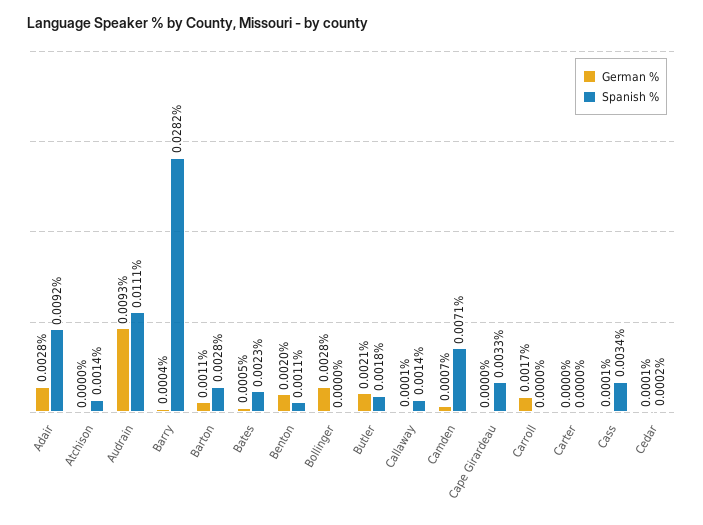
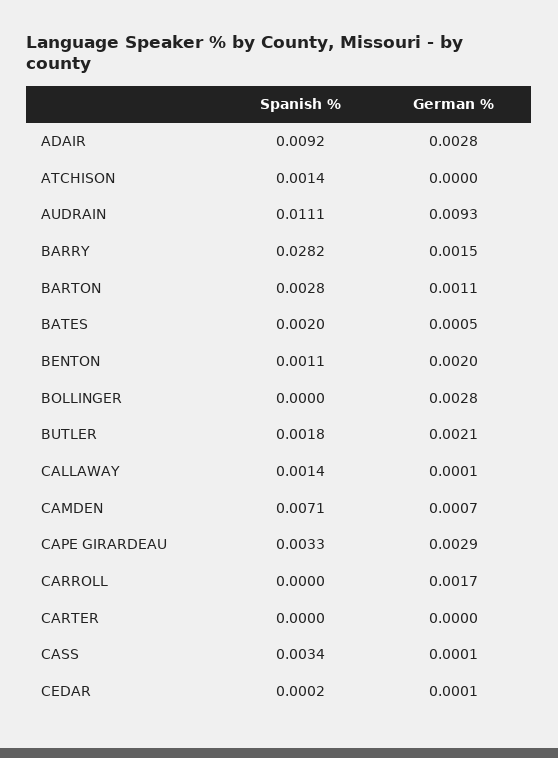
  {
    "German %": {
      "Adair": 0.0028,
      "Atchison": 0,
      "Audrain": 0.0093,
-     "Barry": 0.0004,
+     "Barry": 0.0015,
      "Barton": 0.0011,
      "Bates": 0.0005,
      "Benton": 0.002,
      "Bollinger": 0.0028,
      "Butler": 0.0021,
      "Callaway": 0.0001,
      "Camden": 0.0007,
-     "Cape Girardeau": 0,
+     "Cape Girardeau": 0.0029,
      "Carroll": 0.0017,
      "Carter": 0,
      "Cass": 0.0001,
      "Cedar": 0.0001
    },
    "Spanish %": {
      "Adair": 0.0092,
      "Atchison": 0.0014,
      "Audrain": 0.0111,
      "Barry": 0.0282,
      "Barton": 0.0028,
-     "Bates": 0.0023,
+     "Bates": 0.002,
      "Benton": 0.0011,
      "Bollinger": 0,
      "Butler": 0.0018,
      "Callaway": 0.0014,
      "Camden": 0.0071,
      "Cape Girardeau": 0.0033,
      "Carroll": 0,
      "Carter": 0,
      "Cass": 0.0034,
      "Cedar": 0.0002
    }
  }

